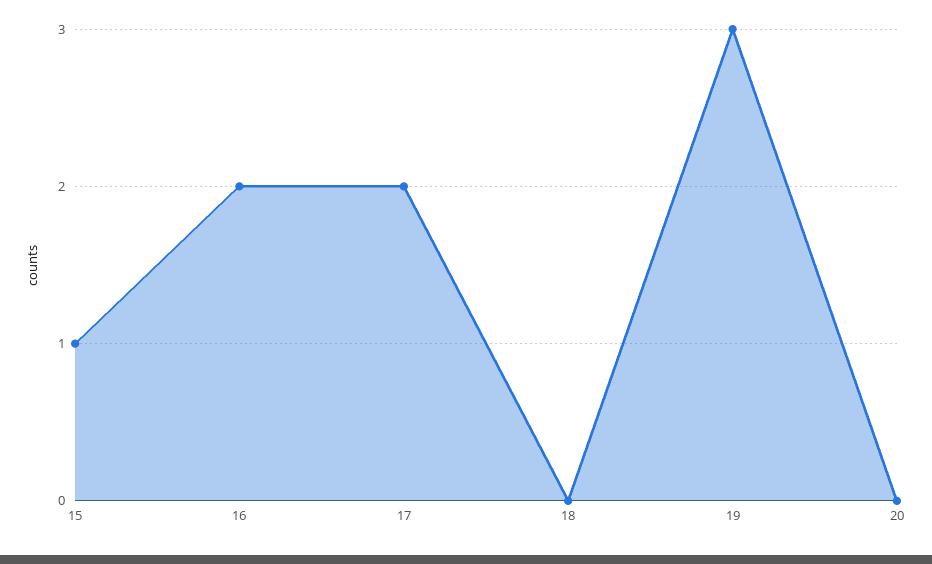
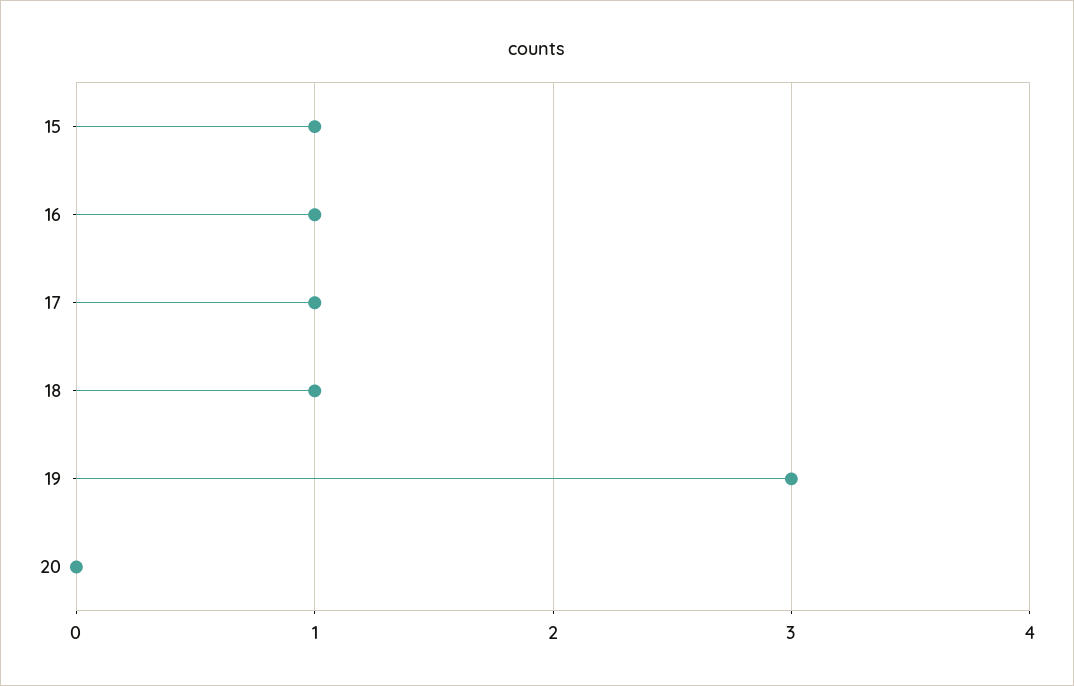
  {
    "15": 1,
-   "16": 2,
+   "16": 1,
-   "17": 2,
+   "17": 1,
-   "18": 0,
+   "18": 1,
    "19": 3,
    "20": 0
  }

